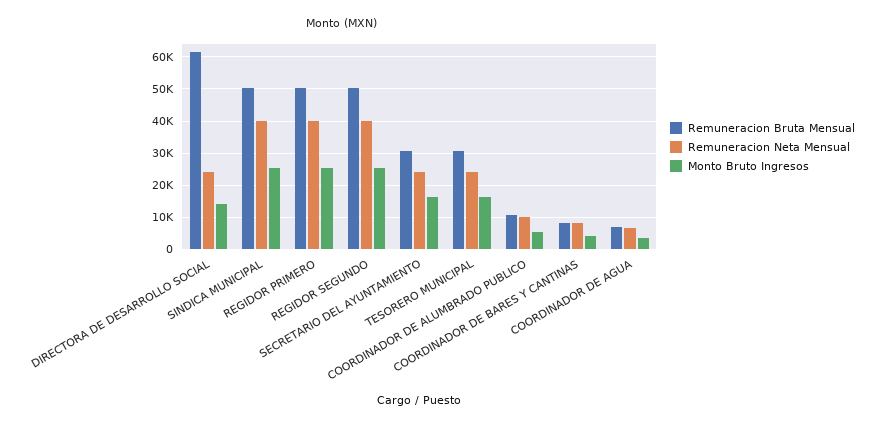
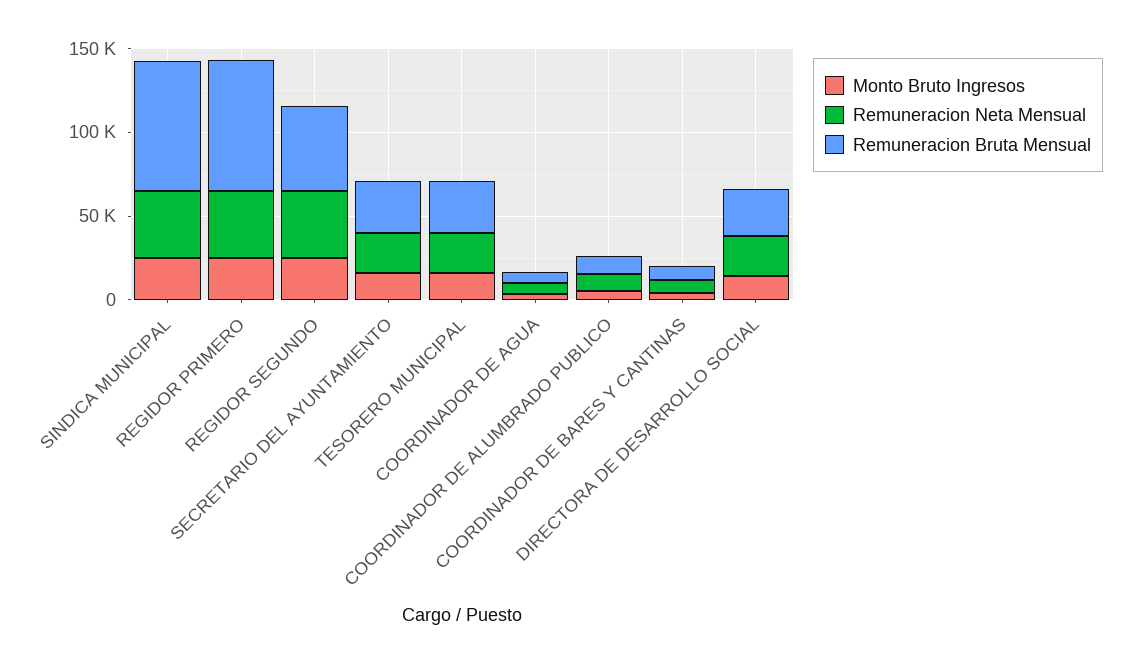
  {
    "Remuneracion Bruta Mensual": {
-     "DIRECTORA DE DESARROLLO SOCIAL": 62000,
+     "DIRECTORA DE DESARROLLO SOCIAL": 30000,
-     "SINDICA MUNICIPAL": 50000,
+     "SINDICA MUNICIPAL": 80000,
-     "REGIDOR PRIMERO": 50000,
+     "REGIDOR PRIMERO": 80000,
      "REGIDOR SEGUNDO": 50000,
      "SECRETARIO DEL AYUNTAMIENTO": 30000,
      "TESORERO MUNICIPAL": 30000,
      "COORDINADOR DE ALUMBRADO PUBLICO": 10000,
      "COORDINADOR DE BARES Y CANTINAS": 8000,
      "COORDINADOR DE AGUA": 6000
    },
    "Remuneracion Neta Mensual": {
      "DIRECTORA DE DESARROLLO SOCIAL": 24000,
      "SINDICA MUNICIPAL": 40000,
      "REGIDOR PRIMERO": 40000,
      "REGIDOR SEGUNDO": 40000,
      "SECRETARIO DEL AYUNTAMIENTO": 24000,
      "TESORERO MUNICIPAL": 24000,
      "COORDINADOR DE ALUMBRADO PUBLICO": 10000,
      "COORDINADOR DE BARES Y CANTINAS": 8000,
      "COORDINADOR DE AGUA": 6000
    },
    "Monto Bruto Ingresos": {
      "DIRECTORA DE DESARROLLO SOCIAL": 14000,
      "SINDICA MUNICIPAL": 26000,
      "REGIDOR PRIMERO": 26000,
      "REGIDOR SEGUNDO": 26000,
      "SECRETARIO DEL AYUNTAMIENTO": 16000,
      "TESORERO MUNICIPAL": 16000,
      "COORDINADOR DE ALUMBRADO PUBLICO": 6000,
      "COORDINADOR DE BARES Y CANTINAS": 4000,
      "COORDINADOR DE AGUA": 4000
    }
  }

